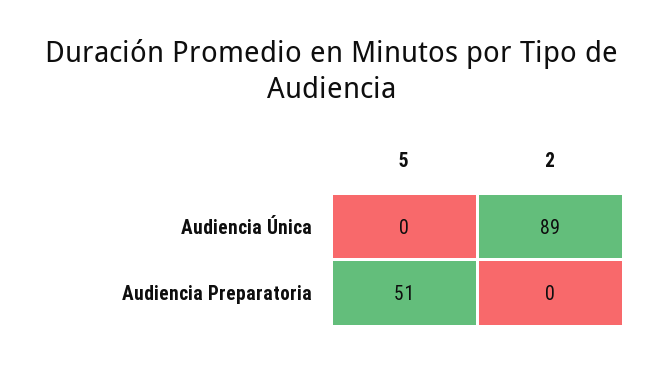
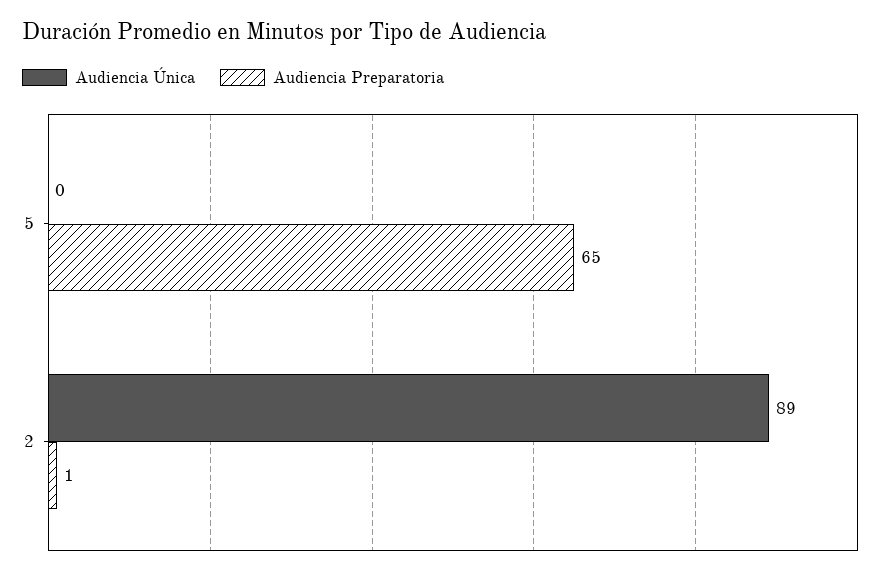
  {
    "Audiencia Única": {
      "5": 0,
      "2": 89
    },
    "Audiencia Preparatoria": {
-     "5": 51,
+     "5": 65,
-     "2": 0
+     "2": 1
    }
  }

